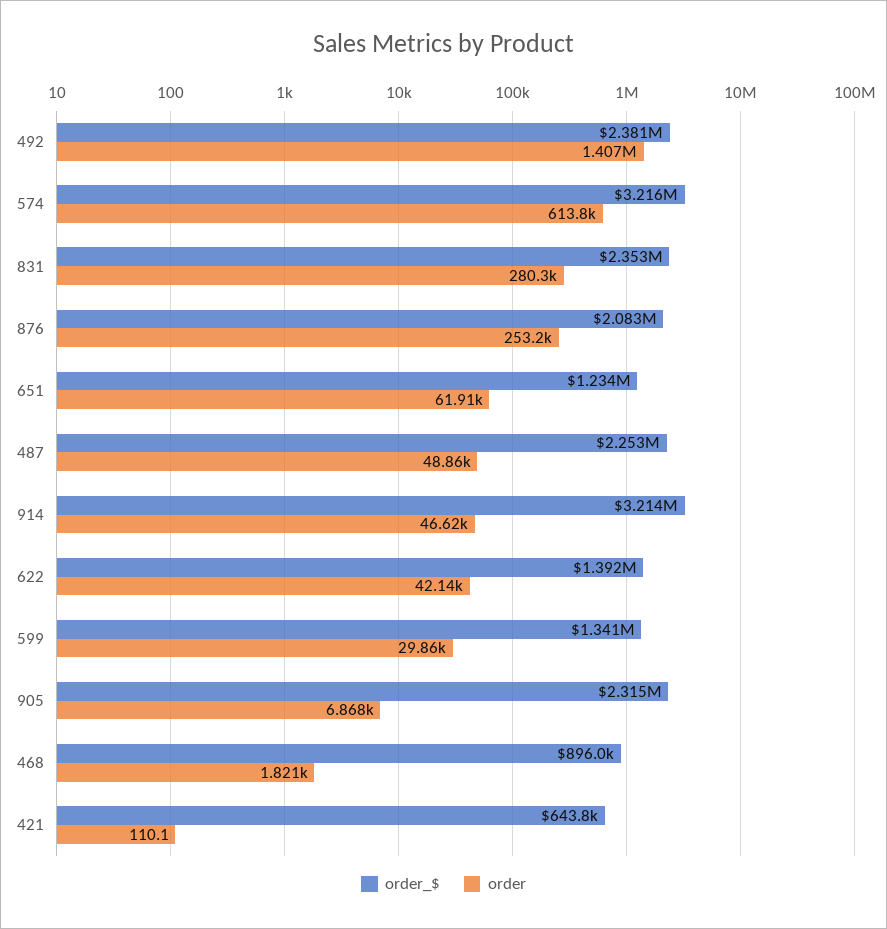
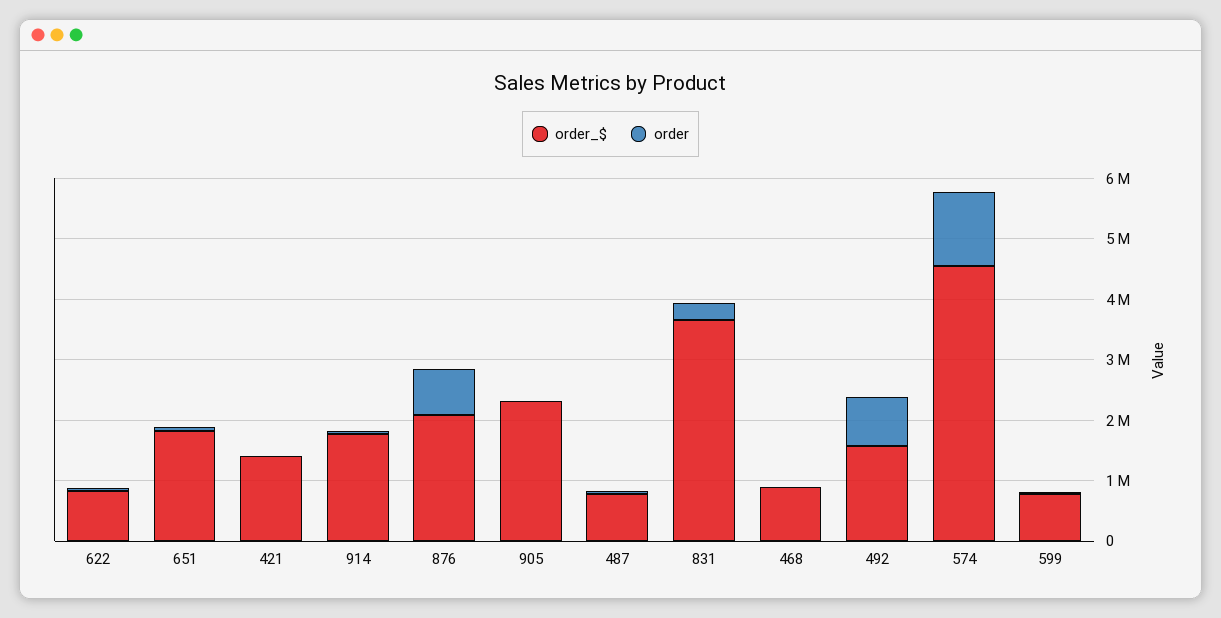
  {
    "order_$": {
-     "492": 2381000,
+     "492": 1600000,
-     "574": 3216000,
+     "574": 4600000,
-     "831": 2353000,
+     "831": 3600000,
      "876": 2083000,
-     "651": 1234000,
+     "651": 1800000,
-     "487": 2253000,
+     "487": 800000,
-     "914": 3214000,
+     "914": 1800000,
-     "622": 1392000,
+     "622": 800000,
-     "599": 1341000,
+     "599": 800000,
      "905": 2315000,
      "468": 896000,
-     "421": 643800
+     "421": 1400000
    },
    "order": {
-     "492": 1407000,
+     "492": 800000,
-     "574": 613800,
+     "574": 1200000,
      "831": 280300,
-     "876": 253200,
+     "876": 800000,
      "651": 61910,
      "487": 48860,
      "914": 46620,
      "622": 42140,
      "599": 29860,
      "905": 6868,
      "468": 1821,
      "421": 110.1
    }
  }

